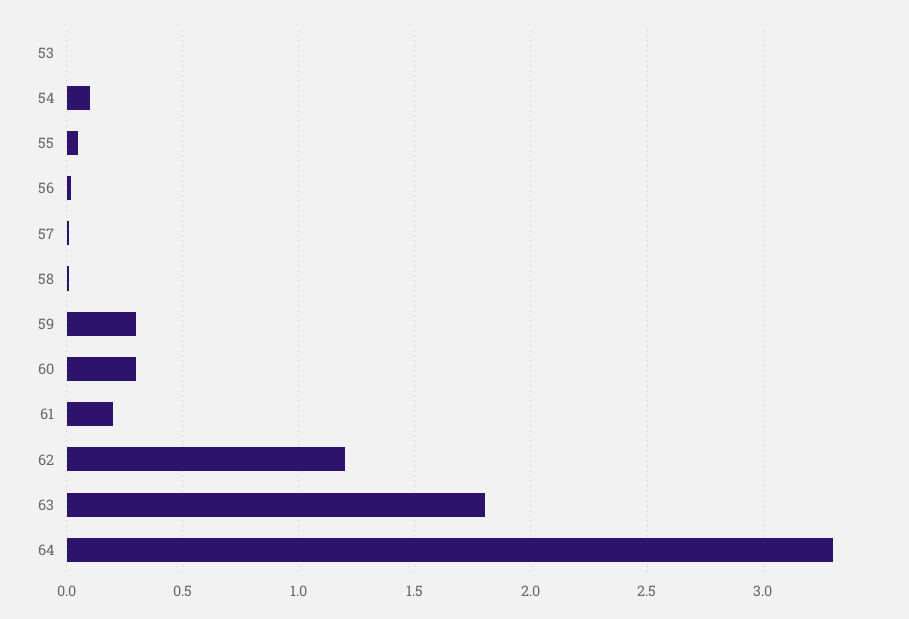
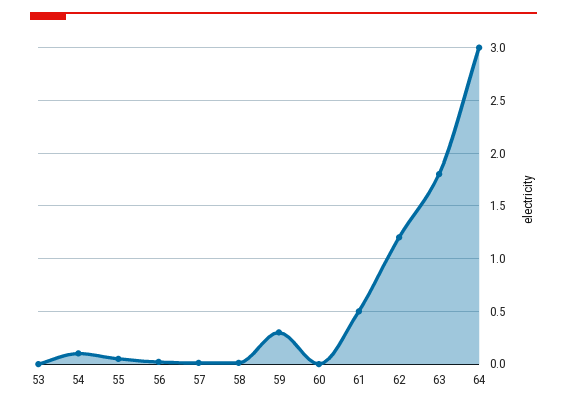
  {
    "53": 0,
    "54": 0.1,
    "55": 0.05,
    "56": 0,
    "57": 0,
    "58": 0,
    "59": 0.3,
-   "60": 0.3,
+   "60": 0,
-   "61": 0.2,
+   "61": 0.5,
    "62": 1.2,
    "63": 1.8,
-   "64": 3.3
+   "64": 3
  }

